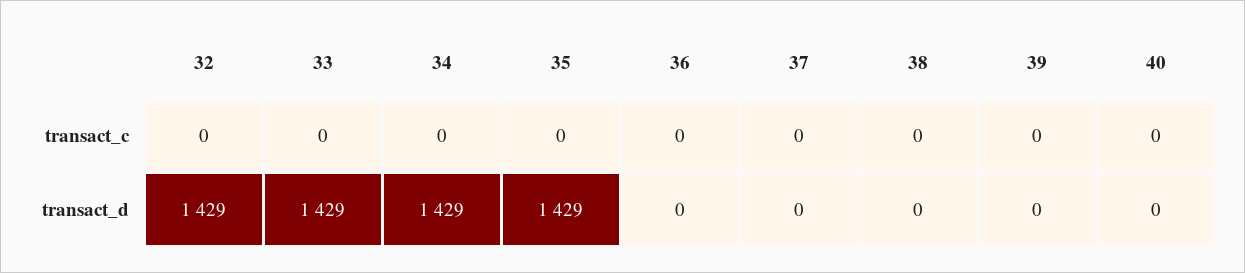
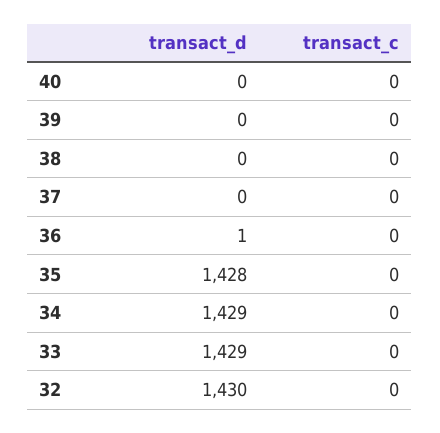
  {
    "32": {
      "transact_c": 0,
-     "transact_d": 1429
+     "transact_d": 1430
    },
    "33": {
      "transact_c": 0,
      "transact_d": 1429
    },
    "34": {
      "transact_c": 0,
      "transact_d": 1429
    },
    "35": {
      "transact_c": 0,
-     "transact_d": 1429
+     "transact_d": 1428
    },
    "36": {
      "transact_c": 0,
-     "transact_d": 0
+     "transact_d": 1
    },
    "37": {
      "transact_c": 0,
      "transact_d": 0
    },
    "38": {
      "transact_c": 0,
      "transact_d": 0
    },
    "39": {
      "transact_c": 0,
      "transact_d": 0
    },
    "40": {
      "transact_c": 0,
      "transact_d": 0
    }
  }

